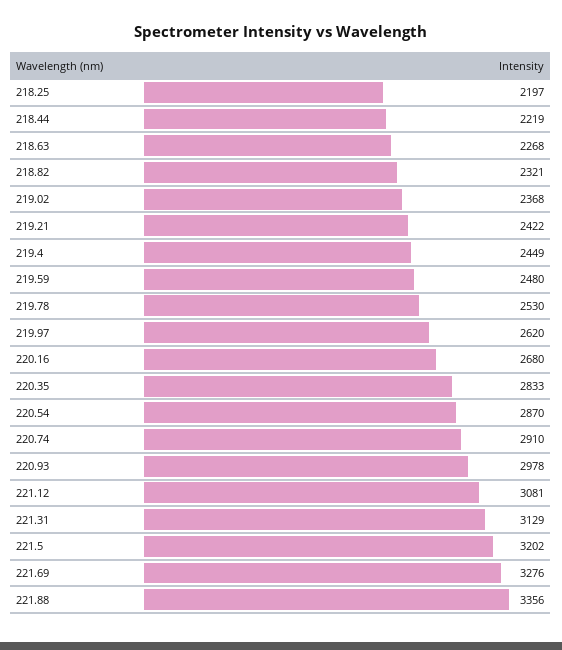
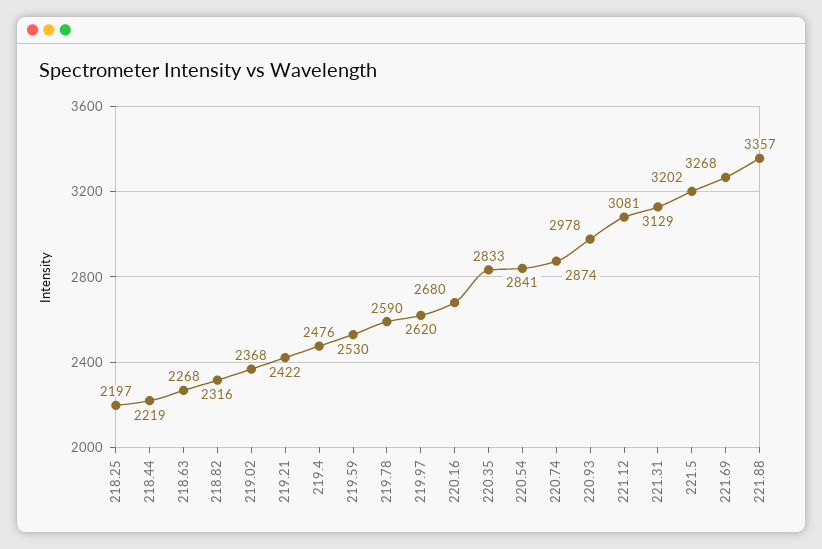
  {
    "218.25": 2197,
    "218.44": 2219,
    "218.63": 2268,
-   "218.82": 2321,
+   "218.82": 2316,
    "219.02": 2368,
    "219.21": 2422,
-   "219.4": 2449,
+   "219.4": 2476,
-   "219.59": 2480,
+   "219.59": 2530,
-   "219.78": 2530,
+   "219.78": 2590,
    "219.97": 2620,
    "220.16": 2680,
    "220.35": 2833,
-   "220.54": 2870,
+   "220.54": 2841,
-   "220.74": 2910,
+   "220.74": 2874,
    "220.93": 2978,
    "221.12": 3081,
    "221.31": 3129,
    "221.5": 3202,
-   "221.69": 3276,
+   "221.69": 3268,
-   "221.88": 3356
+   "221.88": 3357
  }

